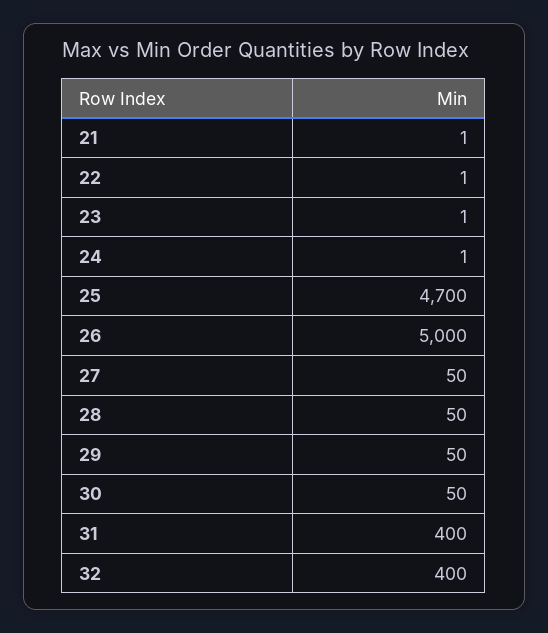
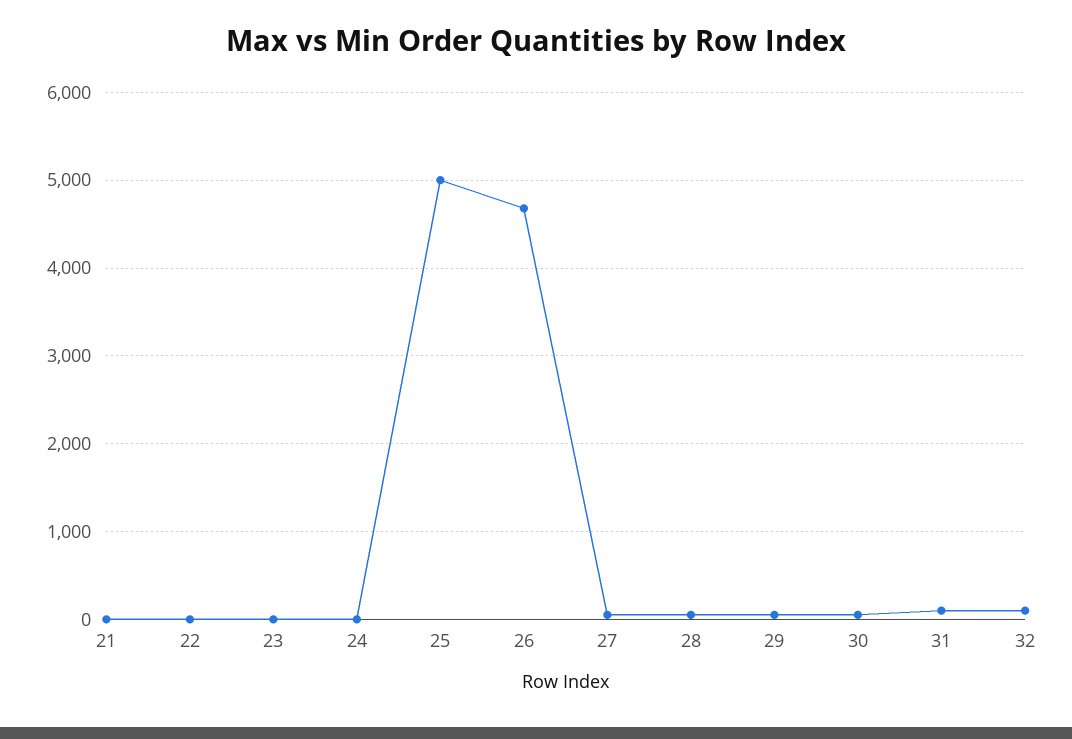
  {
    "21": 1,
    "22": 1,
    "23": 1,
    "24": 1,
-   "25": 4700,
+   "25": 5000,
-   "26": 5000,
+   "26": 4700,
    "27": 50,
    "28": 50,
    "29": 50,
    "30": 50,
-   "31": 400,
+   "31": 100,
-   "32": 400
+   "32": 100
  }

